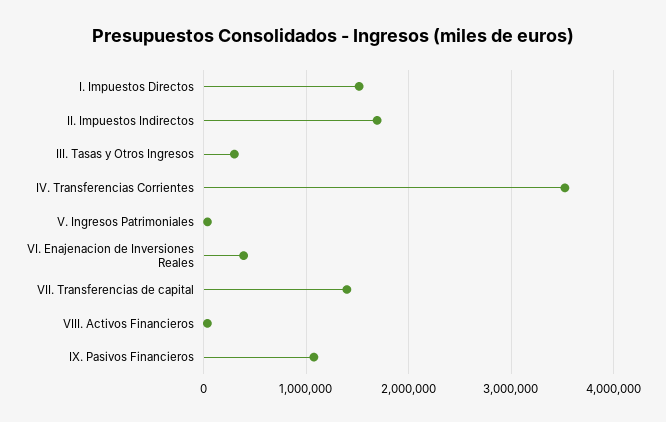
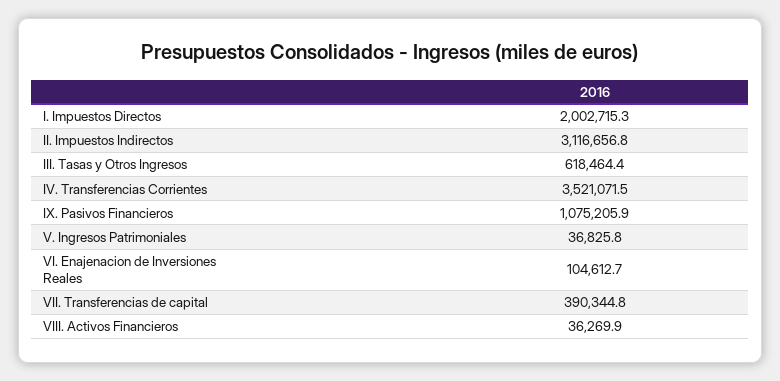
  {
-   "I. Impuestos Directos": 1500000,
+   "I. Impuestos Directos": 2002715.3,
-   "II. Impuestos Indirectos": 1700000,
+   "II. Impuestos Indirectos": 3116656.8,
-   "III. Tasas y Otros Ingresos": 300000,
+   "III. Tasas y Otros Ingresos": 618464.4,
    "IV. Transferencias Corrientes": 3521071.5,
    "V. Ingresos Patrimoniales": 36825.8,
-   "VI. Enajenacion de Inversiones Reales": 400000,
+   "VI. Enajenacion de Inversiones Reales": 104612.7,
-   "VII. Transferencias de capital": 1400000,
+   "VII. Transferencias de capital": 390344.8,
    "VIII. Activos Financieros": 36269.9,
    "IX. Pasivos Financieros": 1075205.9
  }

